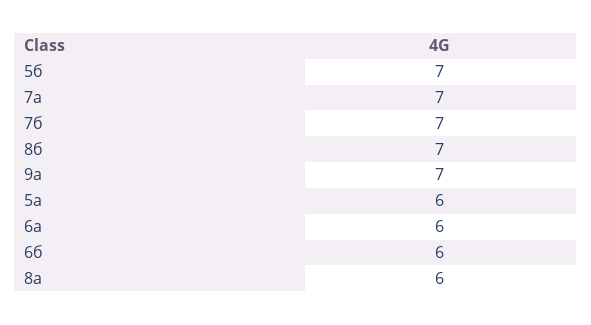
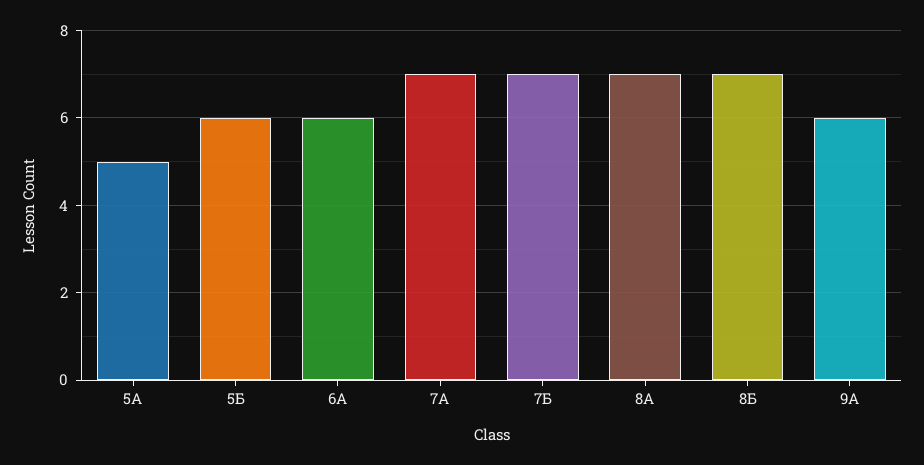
  {
-   "5б": 7,
+   "5б": 6,
    "7а": 7,
    "7б": 7,
    "8б": 7,
-   "9а": 7,
+   "9а": 6,
-   "5а": 6,
+   "5а": 5,
    "6а": 6,
-   "6б": 6,
-   "8а": 6
+   "8а": 7
  }

